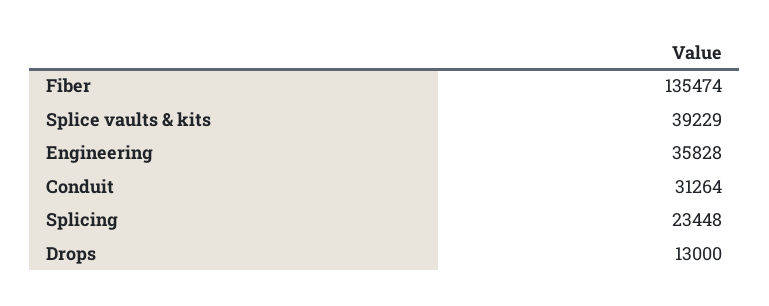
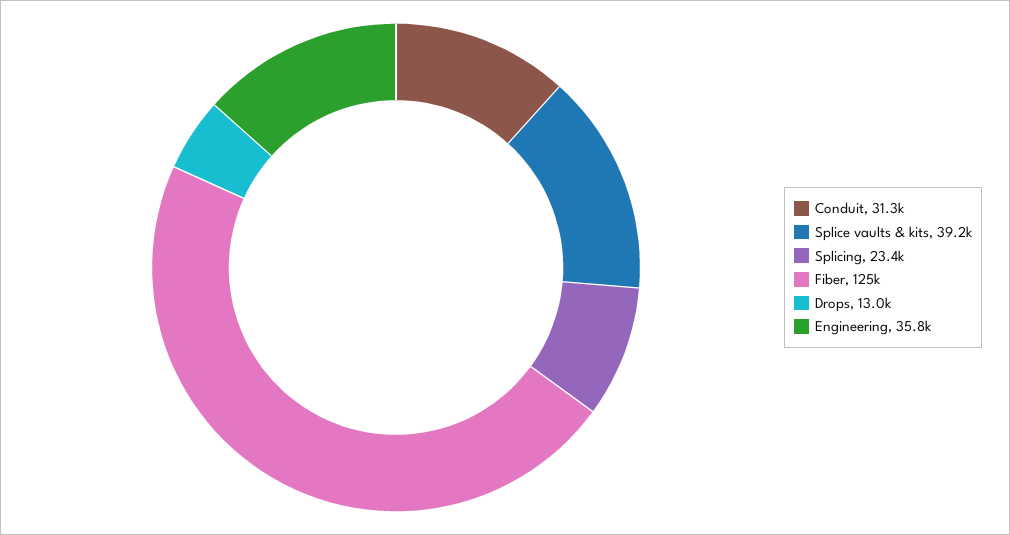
  {
-   "Fiber": 135474,
+   "Fiber": 125000,
    "Splice vaults & kits": 39229,
    "Engineering": 35828,
    "Conduit": 31264,
    "Splicing": 23448,
    "Drops": 13000
  }

